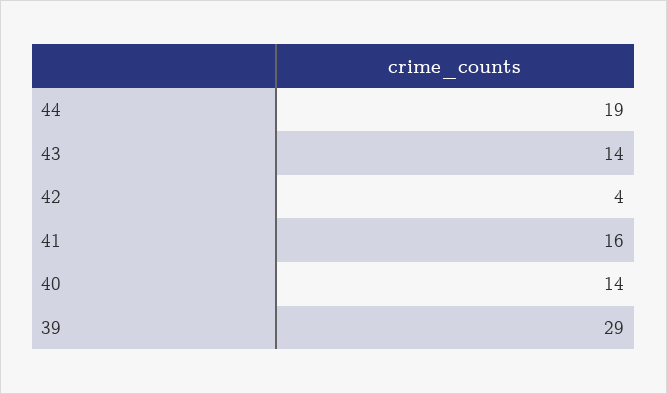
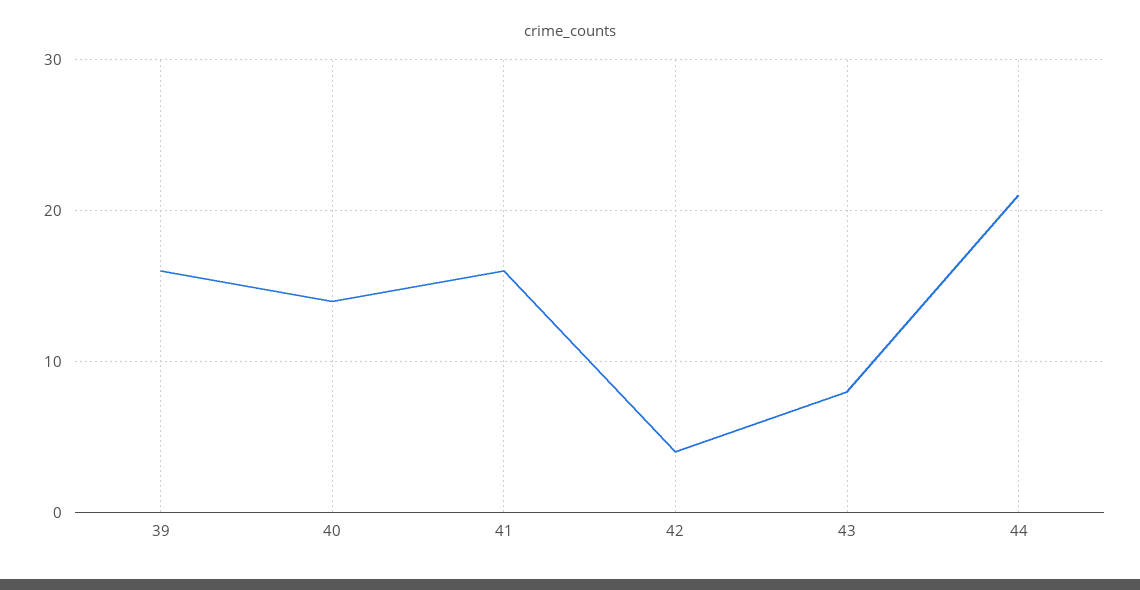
  {
-   "44": 19,
+   "44": 21,
-   "43": 14,
+   "43": 8,
    "42": 4,
    "41": 16,
    "40": 14,
-   "39": 29
+   "39": 16
  }

